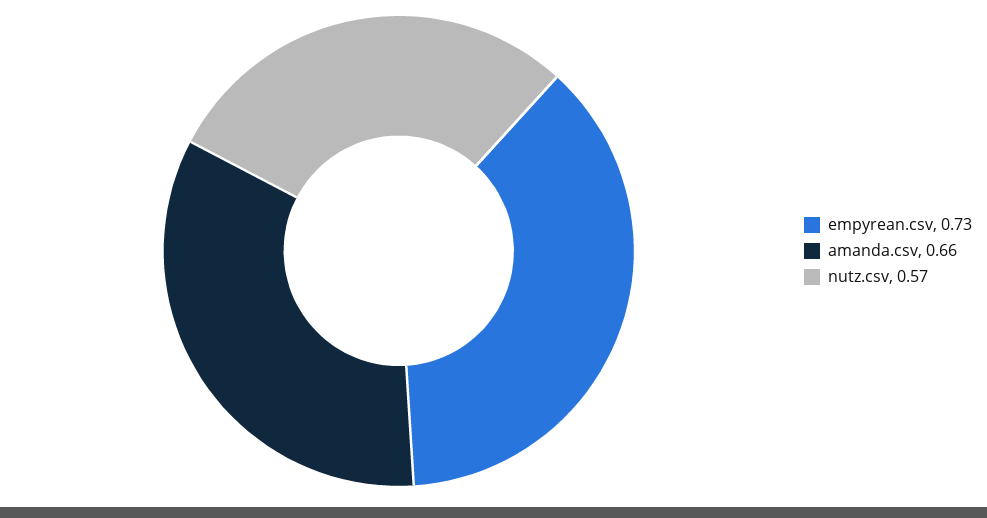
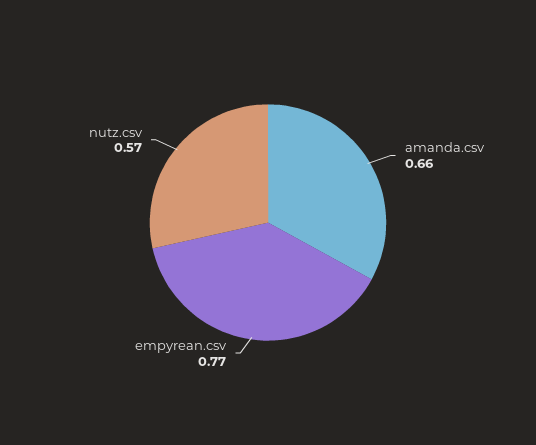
  {
-   "empyrean.csv": 0.73,
+   "empyrean.csv": 0.77,
    "amanda.csv": 0.66,
    "nutz.csv": 0.57
  }

